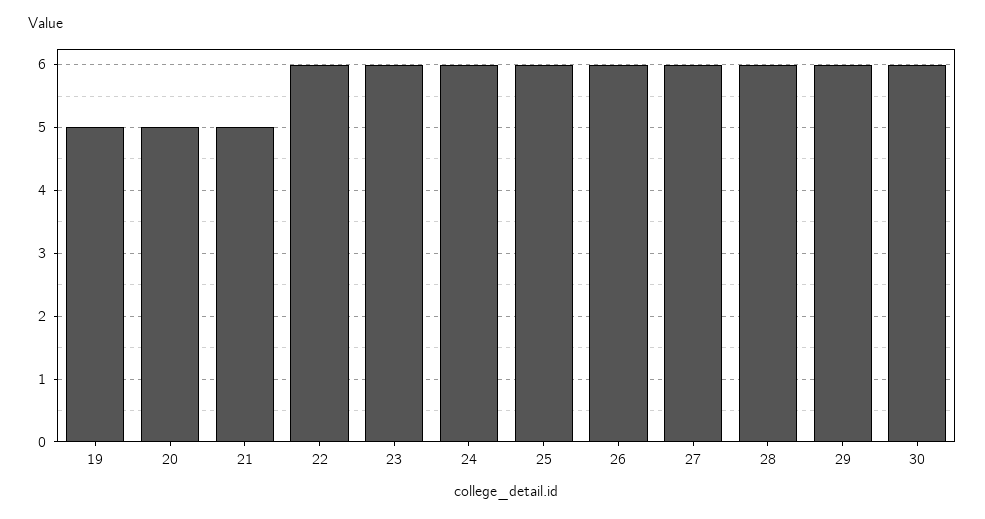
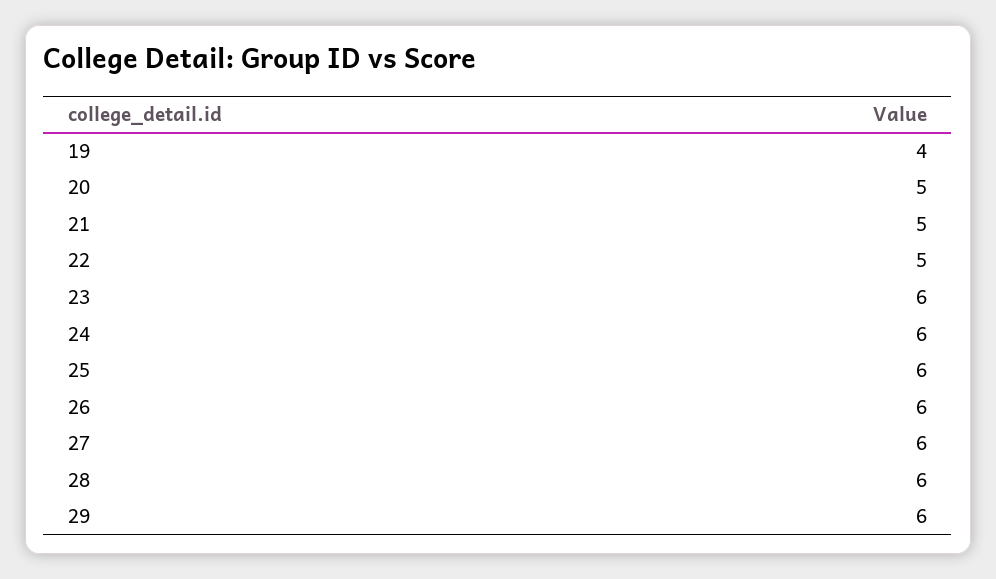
  {
-   "19": 5,
+   "19": 4,
    "20": 5,
    "21": 5,
-   "22": 6,
+   "22": 5,
    "23": 6,
    "24": 6,
    "25": 6,
    "26": 6,
    "27": 6,
    "28": 6,
-   "29": 6,
+   "29": 6
-   "30": 6
  }

